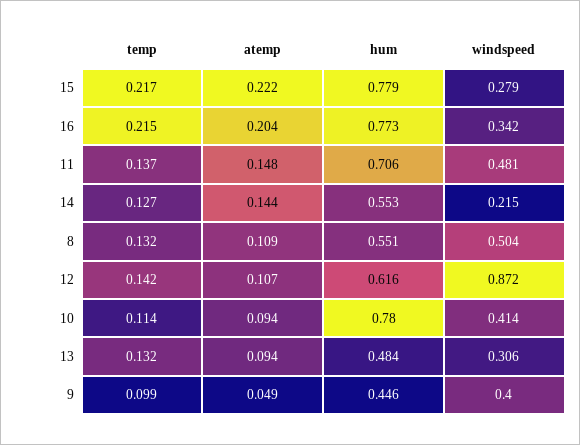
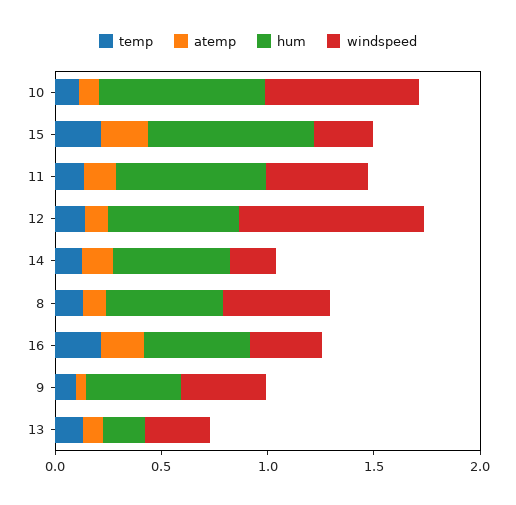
  {
    "temp": {
      "15": 0.217,
      "16": 0.215,
      "11": 0.137,
      "14": 0.127,
      "8": 0.132,
      "12": 0.142,
      "10": 0.114,
      "13": 0.132,
      "9": 0.099
    },
    "atemp": {
      "15": 0.222,
      "16": 0.204,
      "11": 0.148,
      "14": 0.144,
      "8": 0.109,
      "12": 0.107,
      "10": 0.094,
      "13": 0.094,
      "9": 0.049
    },
    "hum": {
      "15": 0.779,
-     "16": 0.773,
+     "16": 0.5,
      "11": 0.706,
      "14": 0.553,
      "8": 0.551,
      "12": 0.616,
      "10": 0.78,
-     "13": 0.484,
+     "13": 0.2,
      "9": 0.446
    },
    "windspeed": {
      "15": 0.279,
      "16": 0.342,
      "11": 0.481,
      "14": 0.215,
      "8": 0.504,
      "12": 0.872,
-     "10": 0.414,
+     "10": 0.7,
      "13": 0.306,
      "9": 0.4
    }
  }

